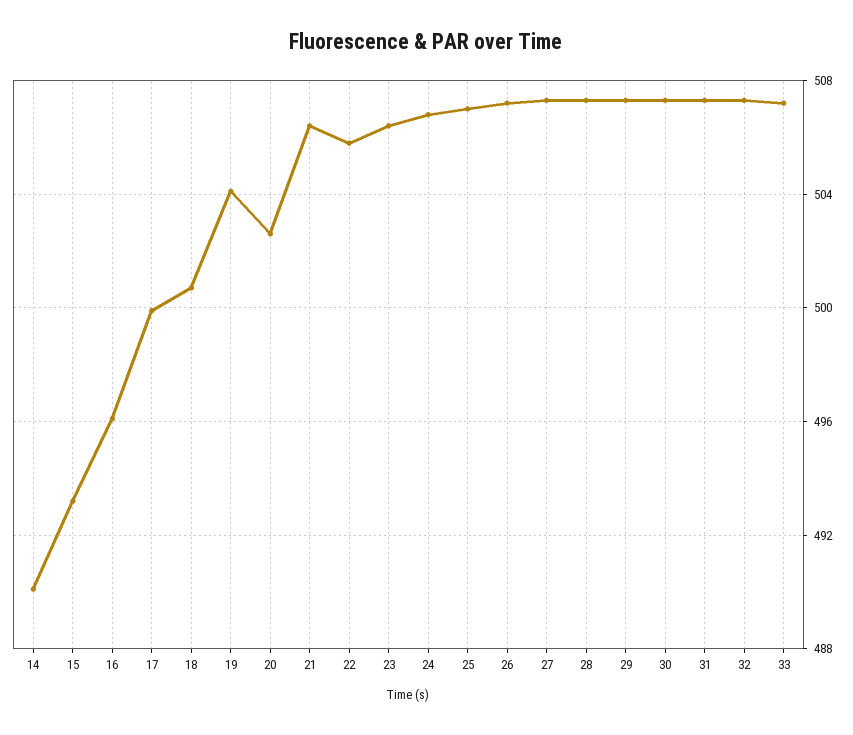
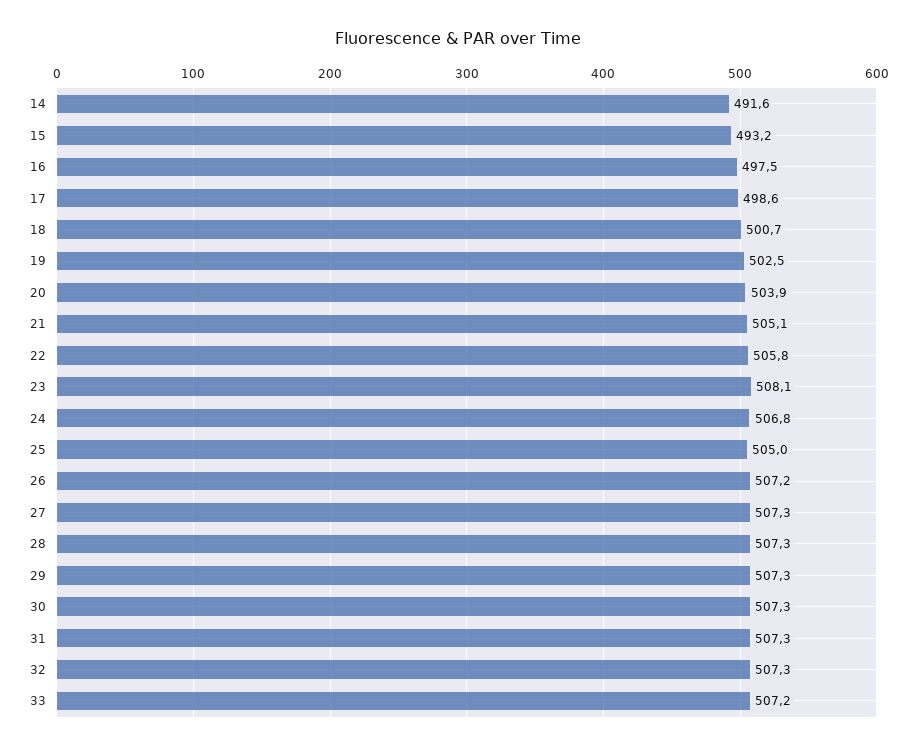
  {
-   "14": 490,
+   "14": 491.6,
    "15": 493.2,
-   "16": 496,
+   "16": 497.5,
-   "17": 500,
+   "17": 498.6,
    "18": 500.7,
-   "19": 504,
+   "19": 502.5,
-   "20": 502.5,
+   "20": 503.9,
-   "21": 506.5,
+   "21": 505.1,
    "22": 505.8,
-   "23": 506.5,
+   "23": 508.1,
    "24": 506.8,
-   "25": 507,
+   "25": 505,
    "26": 507.2,
    "27": 507.3,
    "28": 507.3,
    "29": 507.3,
    "30": 507.3,
    "31": 507.3,
    "32": 507.3,
    "33": 507.2
  }

